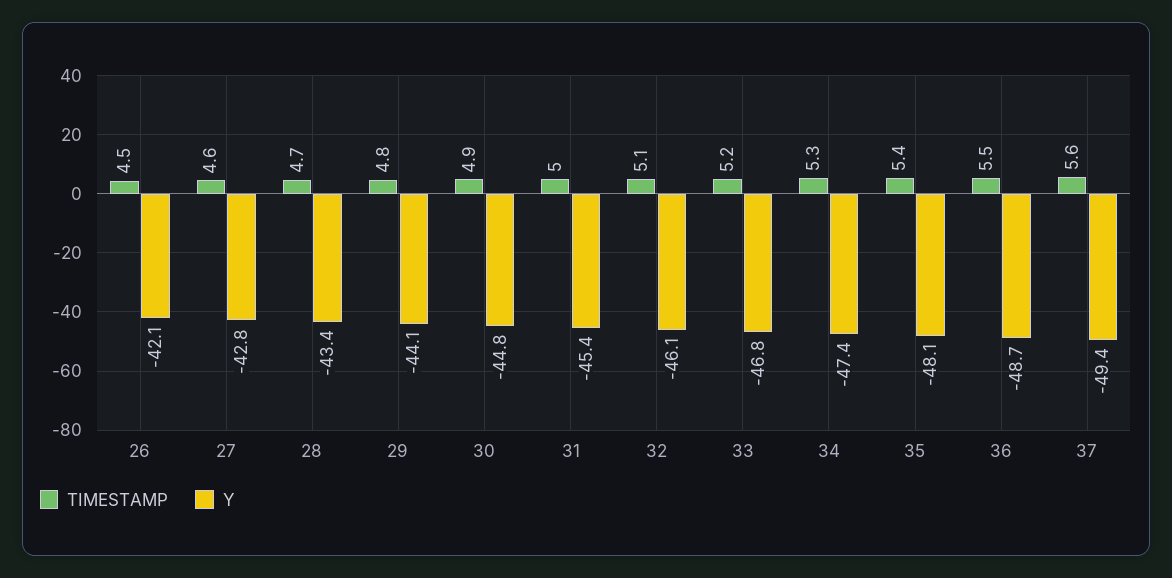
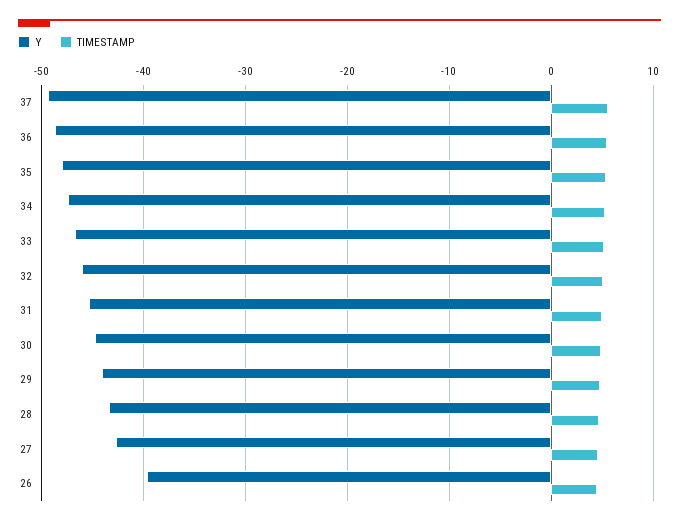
  {
    "TIMESTAMP": {
      "26": 4.5,
      "27": 4.6,
      "28": 4.7,
      "29": 4.8,
      "30": 4.9,
      "31": 5,
      "32": 5.1,
      "33": 5.2,
      "34": 5.3,
      "35": 5.4,
      "36": 5.5,
      "37": 5.6
    },
    "Y": {
-     "26": -42.1,
+     "26": -40,
      "27": -42.8,
      "28": -43.4,
      "29": -44.1,
      "30": -44.8,
      "31": -45.4,
      "32": -46.1,
      "33": -46.8,
      "34": -47.4,
      "35": -48.1,
      "36": -48.7,
      "37": -49.4
    }
  }

